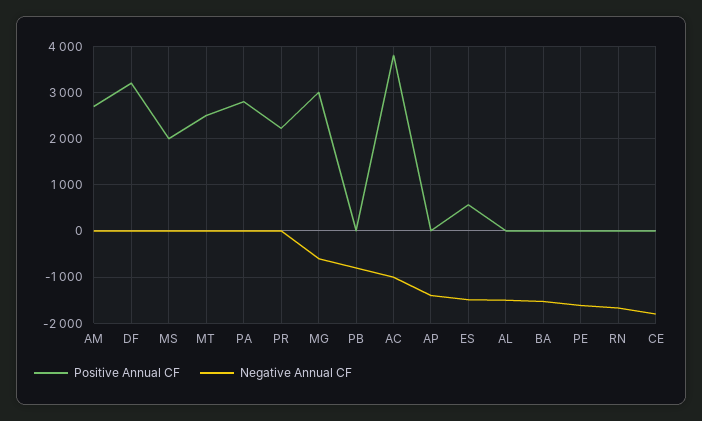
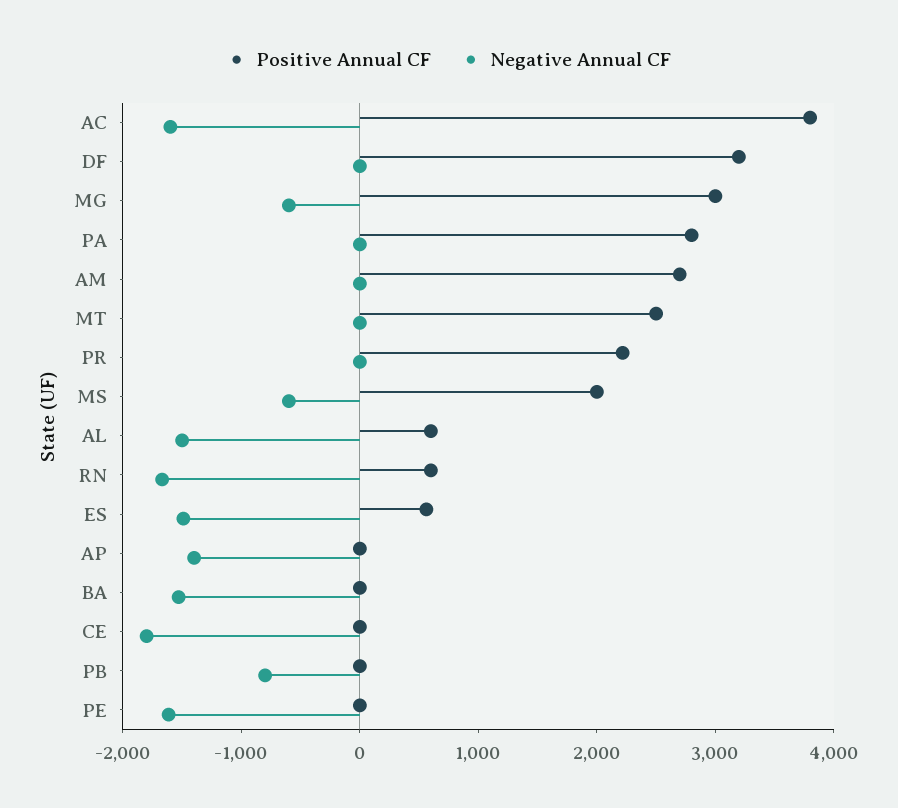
  {
    "Positive Annual CF": {
      "AM": 2800,
      "DF": 3200,
      "MS": 2000,
      "MT": 2600,
      "PA": 2800,
      "PR": 2200,
      "MG": 3000,
      "PB": 0,
      "AC": 3800,
      "AP": 0,
      "ES": 600,
-     "AL": 0,
+     "AL": 600,
      "BA": 0,
      "PE": 0,
-     "RN": 0,
+     "RN": 600,
      "CE": 0
    },
    "Negative Annual CF": {
      "AM": 0,
      "DF": 0,
-     "MS": 0,
+     "MS": -600,
      "MT": 0,
      "PA": 0,
      "PR": 0,
      "MG": -600,
      "PB": -800,
-     "AC": -1000,
+     "AC": -1600,
      "AP": -1400,
      "ES": -1400,
      "AL": -1600,
      "BA": -1600,
      "PE": -1600,
      "RN": -1600,
      "CE": -1800
    }
  }

